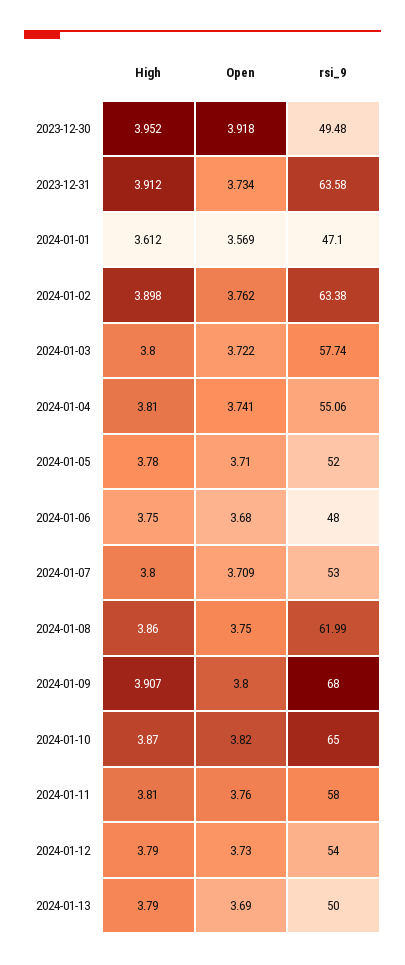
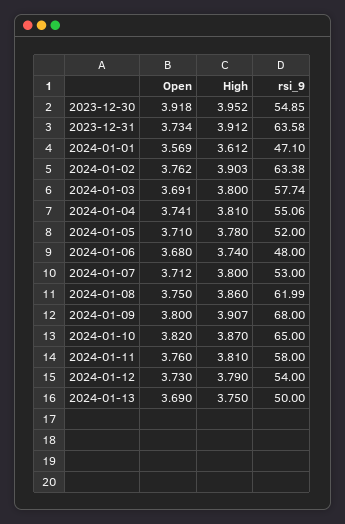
  {
    "High": {
      "2023-12-30": 3.952,
      "2023-12-31": 3.912,
      "2024-01-01": 3.612,
-     "2024-01-02": 3.898,
+     "2024-01-02": 3.903,
      "2024-01-03": 3.8,
      "2024-01-04": 3.81,
      "2024-01-05": 3.78,
-     "2024-01-06": 3.75,
+     "2024-01-06": 3.74,
      "2024-01-07": 3.8,
      "2024-01-08": 3.86,
      "2024-01-09": 3.907,
      "2024-01-10": 3.87,
      "2024-01-11": 3.81,
      "2024-01-12": 3.79,
-     "2024-01-13": 3.79
+     "2024-01-13": 3.75
    },
    "Open": {
      "2023-12-30": 3.918,
      "2023-12-31": 3.734,
      "2024-01-01": 3.569,
      "2024-01-02": 3.762,
-     "2024-01-03": 3.722,
+     "2024-01-03": 3.691,
      "2024-01-04": 3.741,
      "2024-01-05": 3.71,
      "2024-01-06": 3.68,
-     "2024-01-07": 3.709,
+     "2024-01-07": 3.712,
      "2024-01-08": 3.75,
      "2024-01-09": 3.8,
      "2024-01-10": 3.82,
      "2024-01-11": 3.76,
      "2024-01-12": 3.73,
      "2024-01-13": 3.69
    },
    "rsi_9": {
-     "2023-12-30": 49.48,
+     "2023-12-30": 54.85,
      "2023-12-31": 63.58,
      "2024-01-01": 47.1,
      "2024-01-02": 63.38,
      "2024-01-03": 57.74,
      "2024-01-04": 55.06,
      "2024-01-05": 52,
      "2024-01-06": 48,
      "2024-01-07": 53,
      "2024-01-08": 61.99,
      "2024-01-09": 68,
      "2024-01-10": 65,
      "2024-01-11": 58,
      "2024-01-12": 54,
      "2024-01-13": 50
    }
  }

